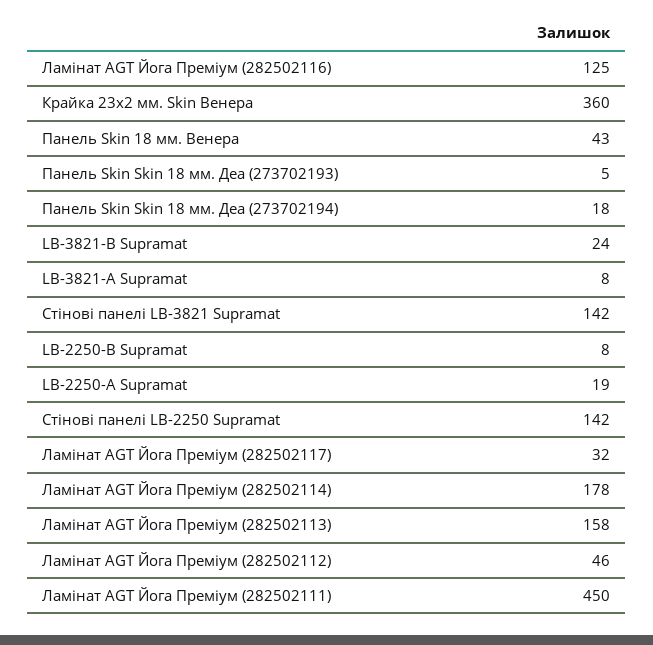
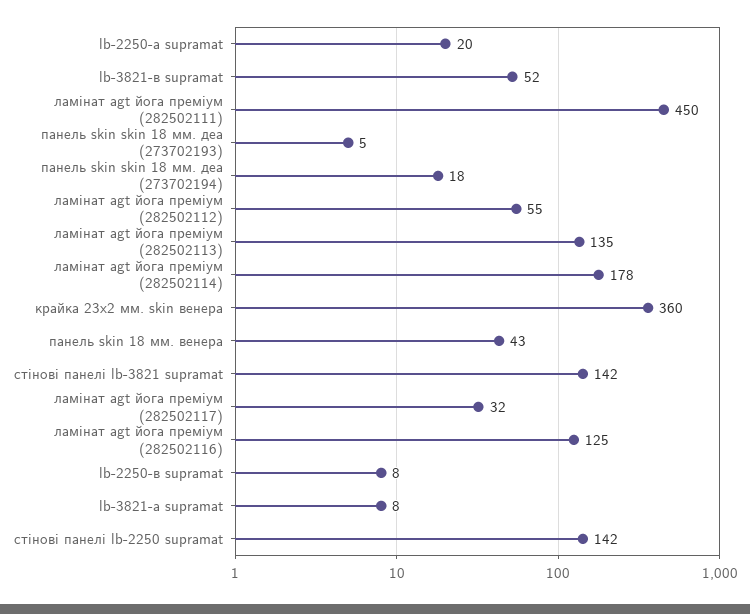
  {
    "Ламінат AGT Йога Преміум (282502116)": 125,
    "Крайка 23x2 мм. Skin Венера": 360,
    "Панель Skin 18 мм. Венера": 43,
    "Панель Skin Skin 18 мм. Деа (273702193)": 5,
    "Панель Skin Skin 18 мм. Деа (273702194)": 18,
-   "LB-3821-В Supramat": 24,
+   "LB-3821-В Supramat": 52,
    "LB-3821-А Supramat": 8,
    "Стінові панелі LB-3821 Supramat": 142,
    "LB-2250-В Supramat": 8,
-   "LB-2250-А Supramat": 19,
+   "LB-2250-А Supramat": 20,
    "Стінові панелі LB-2250 Supramat": 142,
    "Ламінат AGT Йога Преміум (282502117)": 32,
    "Ламінат AGT Йога Преміум (282502114)": 178,
-   "Ламінат AGT Йога Преміум (282502113)": 158,
+   "Ламінат AGT Йога Преміум (282502113)": 135,
-   "Ламінат AGT Йога Преміум (282502112)": 46,
+   "Ламінат AGT Йога Преміум (282502112)": 55,
    "Ламінат AGT Йога Преміум (282502111)": 450
  }

